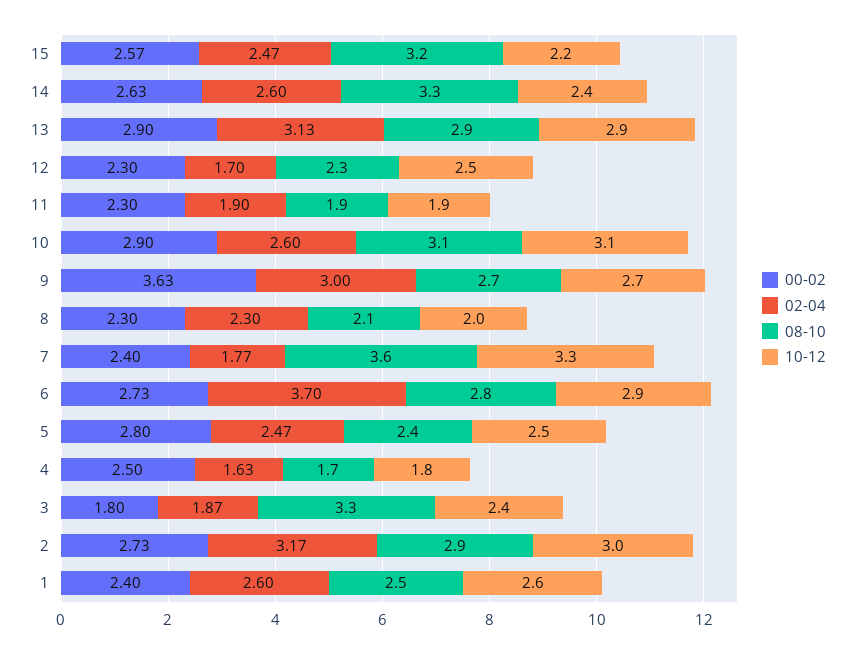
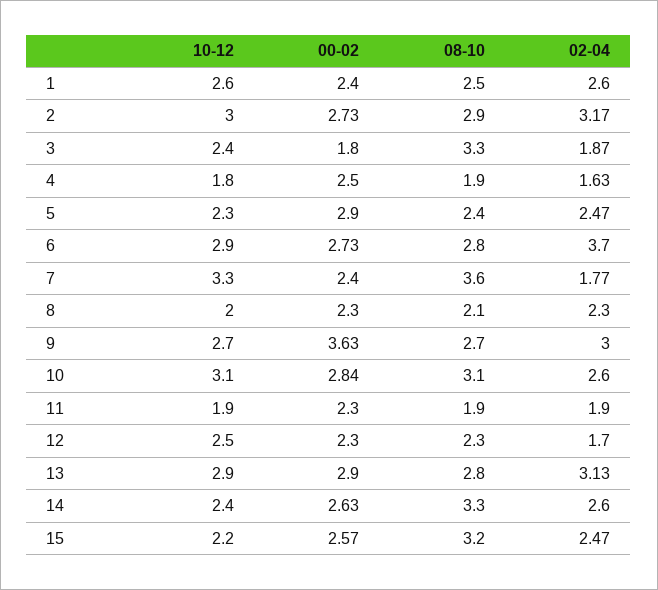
  {
    "00-02": {
      "15": 2.57,
      "14": 2.63,
      "13": 2.9,
      "12": 2.3,
      "11": 2.3,
-     "10": 2.9,
+     "10": 2.84,
      "9": 3.63,
      "8": 2.3,
      "7": 2.4,
      "6": 2.73,
-     "5": 2.8,
+     "5": 2.9,
      "4": 2.5,
      "3": 1.8,
      "2": 2.73,
      "1": 2.4
    },
    "02-04": {
      "15": 2.47,
      "14": 2.6,
      "13": 3.13,
      "12": 1.7,
      "11": 1.9,
      "10": 2.6,
      "9": 3,
      "8": 2.3,
      "7": 1.77,
      "6": 3.7,
      "5": 2.47,
      "4": 1.63,
      "3": 1.87,
      "2": 3.17,
      "1": 2.6
    },
    "08-10": {
      "15": 3.2,
      "14": 3.3,
-     "13": 2.9,
+     "13": 2.8,
      "12": 2.3,
      "11": 1.9,
      "10": 3.1,
      "9": 2.7,
      "8": 2.1,
      "7": 3.6,
      "6": 2.8,
      "5": 2.4,
-     "4": 1.7,
+     "4": 1.9,
      "3": 3.3,
      "2": 2.9,
      "1": 2.5
    },
    "10-12": {
      "15": 2.2,
      "14": 2.4,
      "13": 2.9,
      "12": 2.5,
      "11": 1.9,
      "10": 3.1,
      "9": 2.7,
      "8": 2,
      "7": 3.3,
      "6": 2.9,
-     "5": 2.5,
+     "5": 2.3,
      "4": 1.8,
      "3": 2.4,
      "2": 3,
      "1": 2.6
    }
  }

